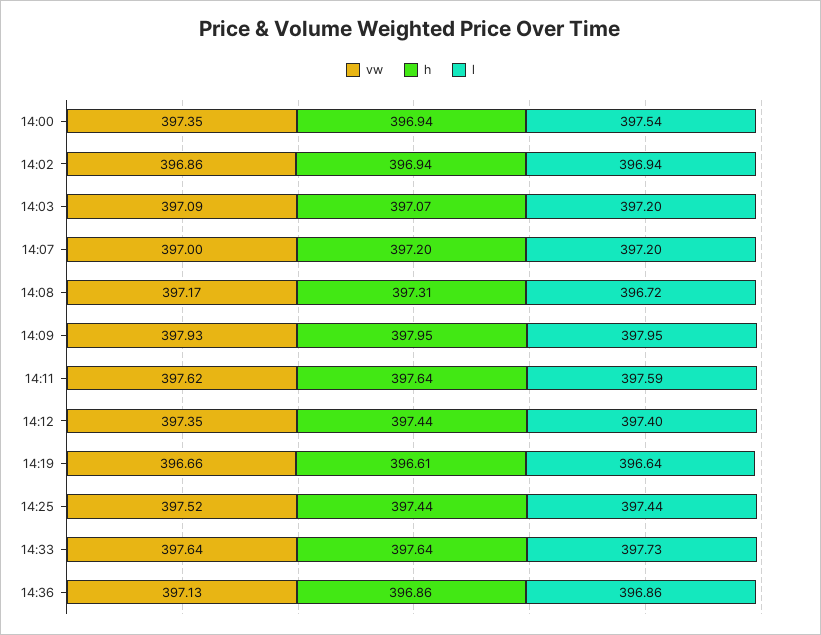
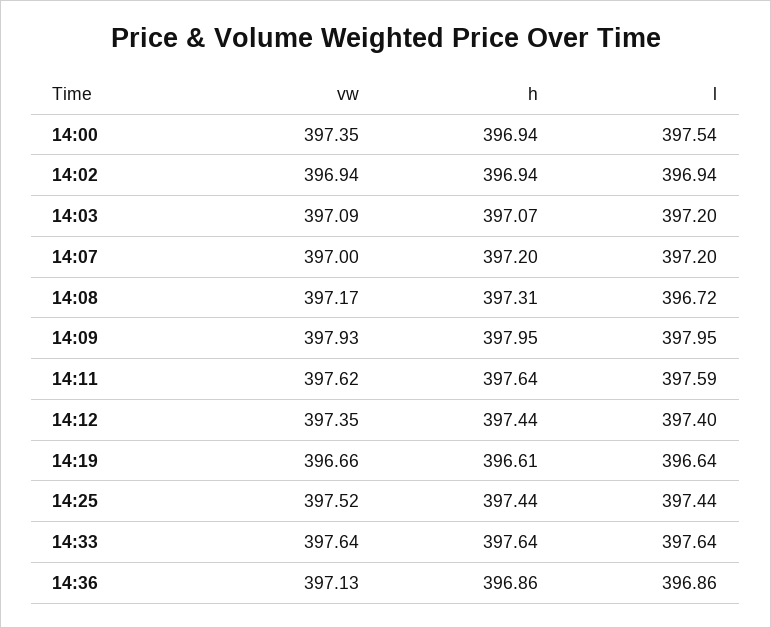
  {
    "vw": {
      "14:00": 397.35,
-     "14:02": 396.86,
+     "14:02": 396.94,
      "14:03": 397.09,
      "14:07": 397,
      "14:08": 397.17,
      "14:09": 397.93,
      "14:11": 397.62,
      "14:12": 397.35,
      "14:19": 396.66,
      "14:25": 397.52,
      "14:33": 397.64,
      "14:36": 397.13
    },
    "h": {
      "14:00": 396.94,
      "14:02": 396.94,
      "14:03": 397.07,
      "14:07": 397.2,
      "14:08": 397.31,
      "14:09": 397.95,
      "14:11": 397.64,
      "14:12": 397.44,
      "14:19": 396.61,
      "14:25": 397.44,
      "14:33": 397.64,
      "14:36": 396.86
    },
    "l": {
      "14:00": 397.54,
      "14:02": 396.94,
      "14:03": 397.2,
      "14:07": 397.2,
      "14:08": 396.72,
      "14:09": 397.95,
      "14:11": 397.59,
      "14:12": 397.4,
      "14:19": 396.64,
      "14:25": 397.44,
-     "14:33": 397.73,
+     "14:33": 397.64,
      "14:36": 396.86
    }
  }

